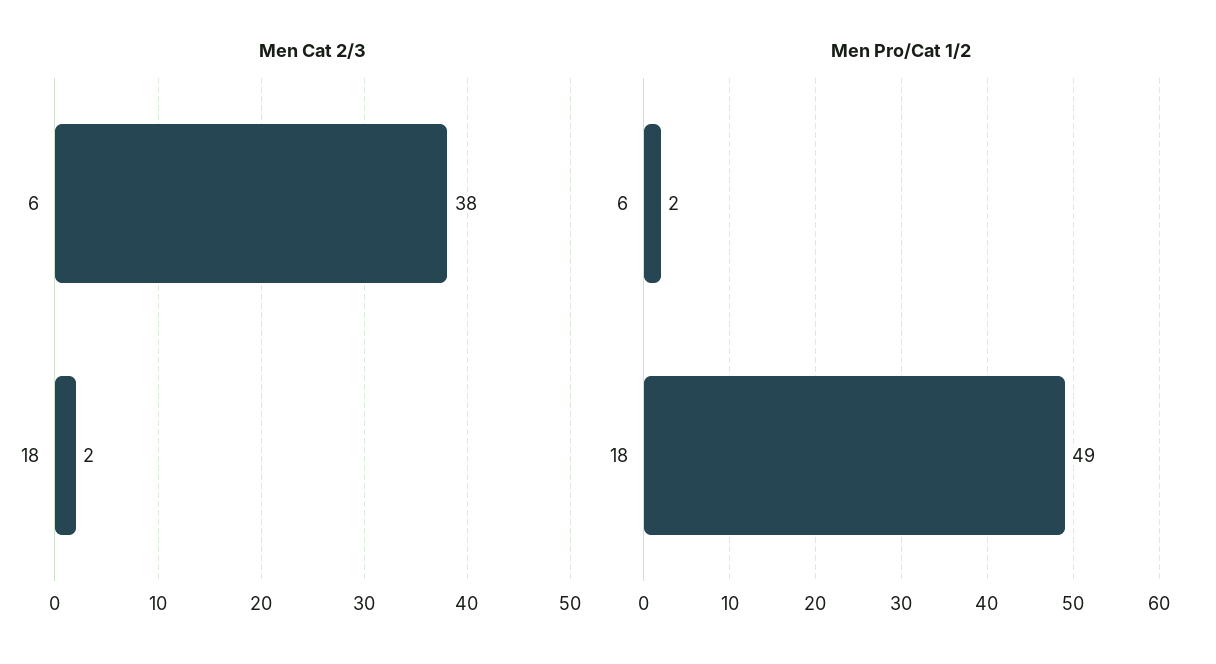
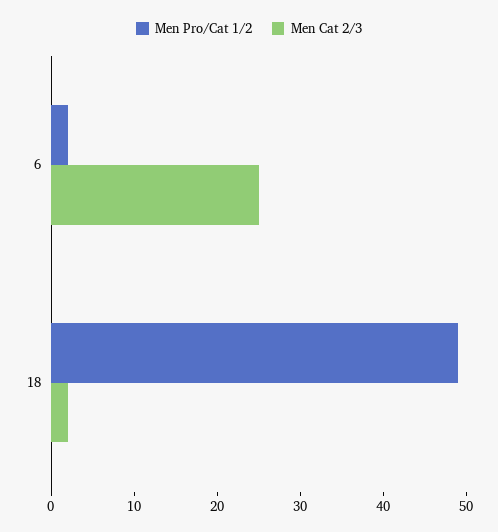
  {
    "Men Cat 2/3": {
-     "6": 38,
+     "6": 25,
      "18": 2
    },
    "Men Pro/Cat 1/2": {
      "6": 2,
      "18": 49
    }
  }

